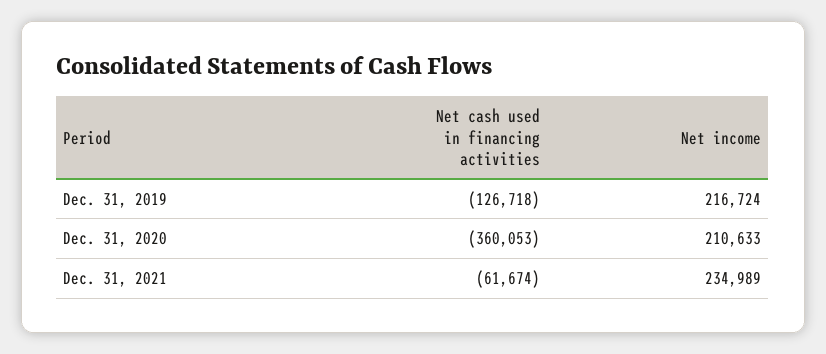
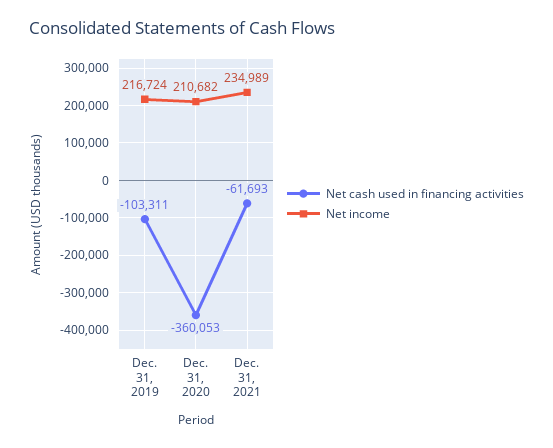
  {
    "Net cash used in financing activities": {
-     "Dec. 31, 2019": -126718,
+     "Dec. 31, 2019": -103311,
      "Dec. 31, 2020": -360053,
-     "Dec. 31, 2021": -61674
+     "Dec. 31, 2021": -61693
    },
    "Net income": {
      "Dec. 31, 2019": 216724,
-     "Dec. 31, 2020": 210633,
+     "Dec. 31, 2020": 210682,
      "Dec. 31, 2021": 234989
    }
  }

